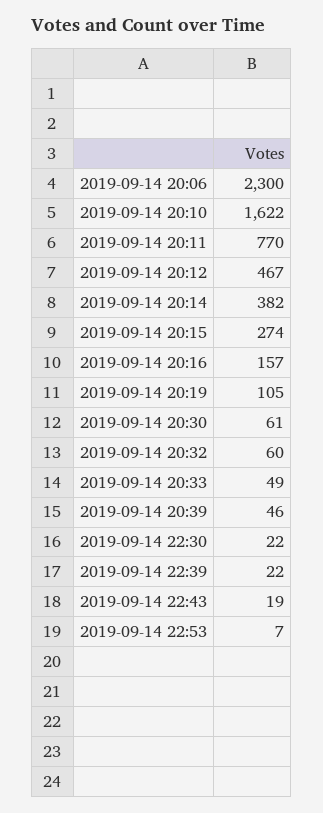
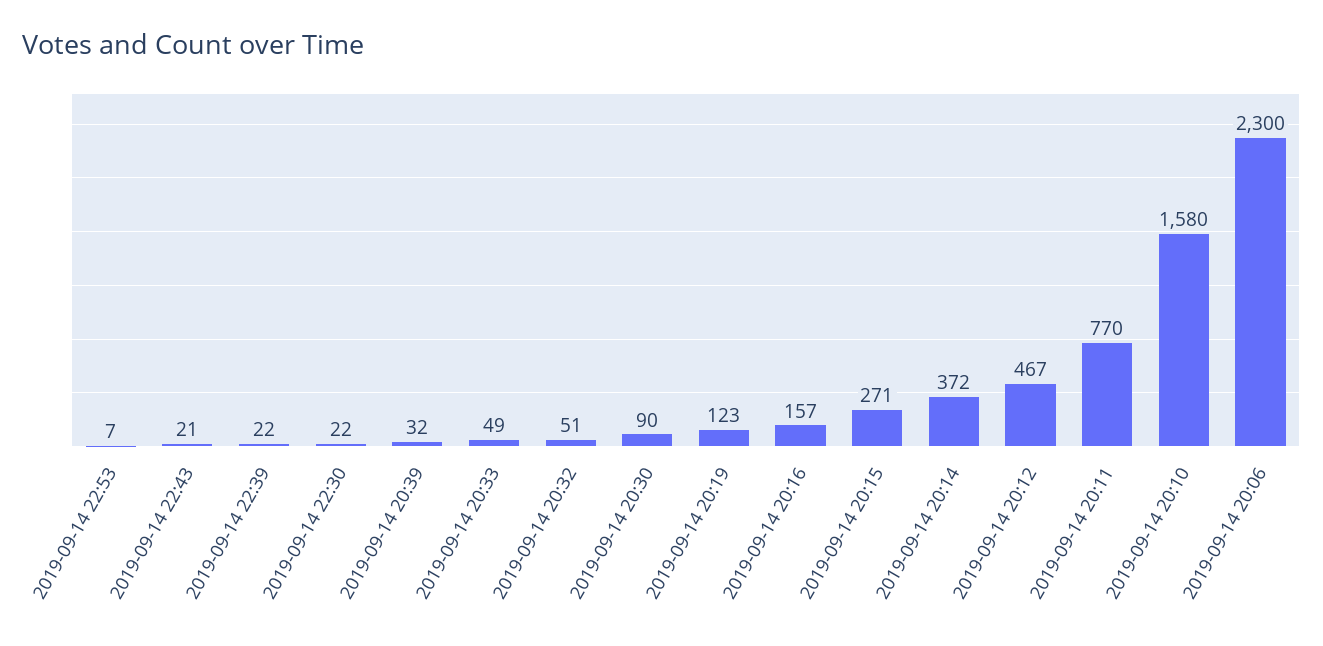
  {
    "2019-09-14 20:06": 2300,
-   "2019-09-14 20:10": 1622,
+   "2019-09-14 20:10": 1580,
    "2019-09-14 20:11": 770,
    "2019-09-14 20:12": 467,
-   "2019-09-14 20:14": 382,
+   "2019-09-14 20:14": 372,
-   "2019-09-14 20:15": 274,
+   "2019-09-14 20:15": 271,
    "2019-09-14 20:16": 157,
-   "2019-09-14 20:19": 105,
+   "2019-09-14 20:19": 123,
-   "2019-09-14 20:30": 61,
+   "2019-09-14 20:30": 90,
-   "2019-09-14 20:32": 60,
+   "2019-09-14 20:32": 51,
    "2019-09-14 20:33": 49,
-   "2019-09-14 20:39": 46,
+   "2019-09-14 20:39": 32,
    "2019-09-14 22:30": 22,
    "2019-09-14 22:39": 22,
-   "2019-09-14 22:43": 19,
+   "2019-09-14 22:43": 21,
    "2019-09-14 22:53": 7
  }

